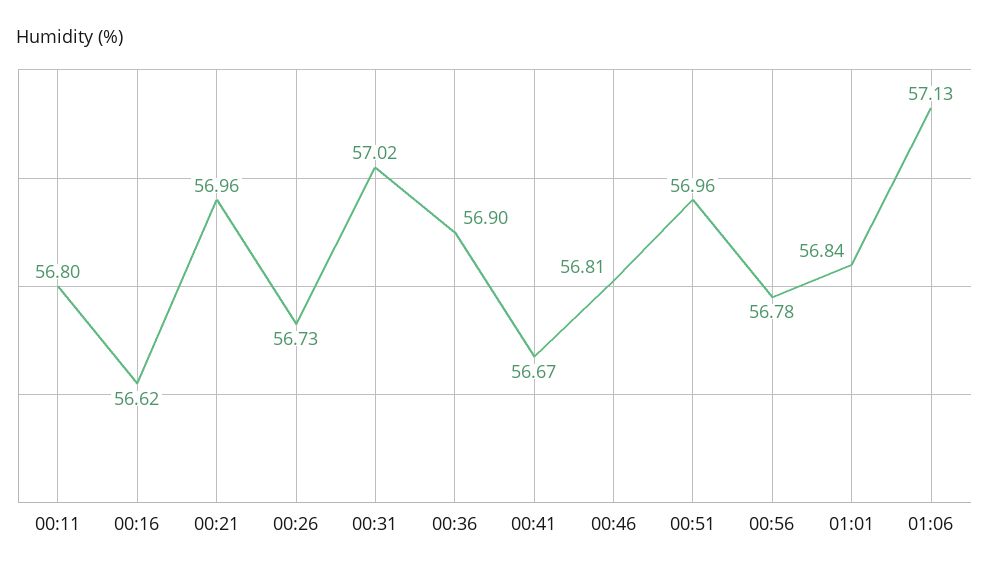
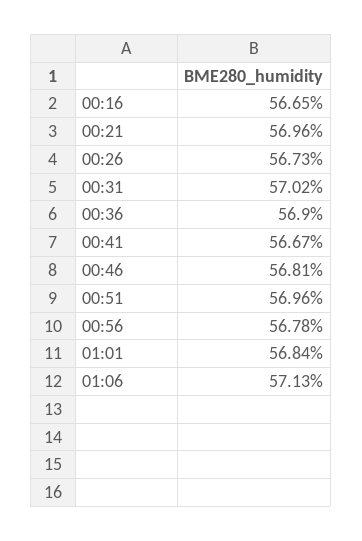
  {
-   "00:11": 56.8,
-   "00:16": 56.62,
+   "00:16": 56.65,
    "00:21": 56.96,
    "00:26": 56.73,
    "00:31": 57.02,
    "00:36": 56.9,
    "00:41": 56.67,
    "00:46": 56.81,
    "00:51": 56.96,
    "00:56": 56.78,
    "01:01": 56.84,
    "01:06": 57.13
  }

